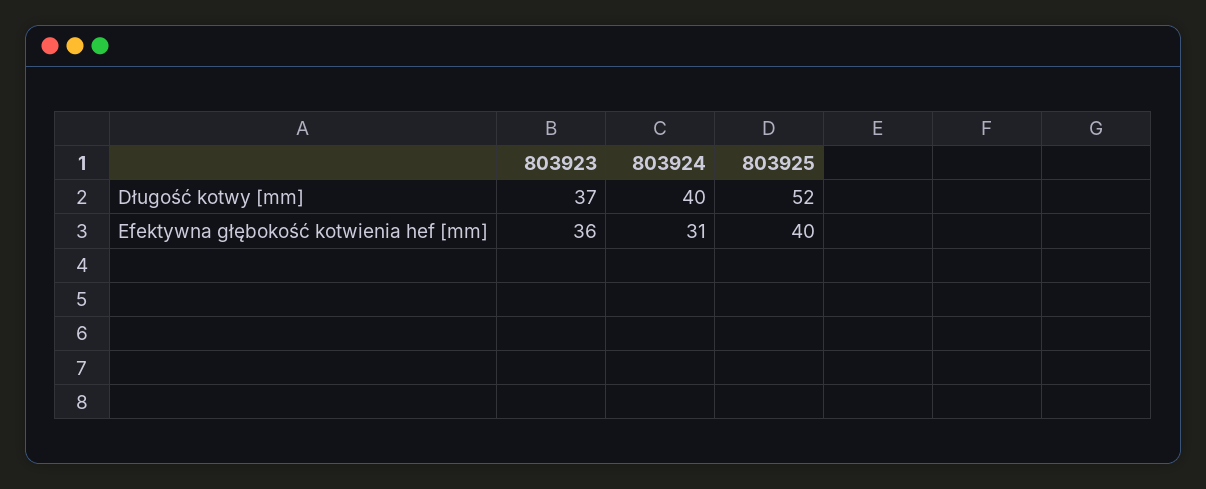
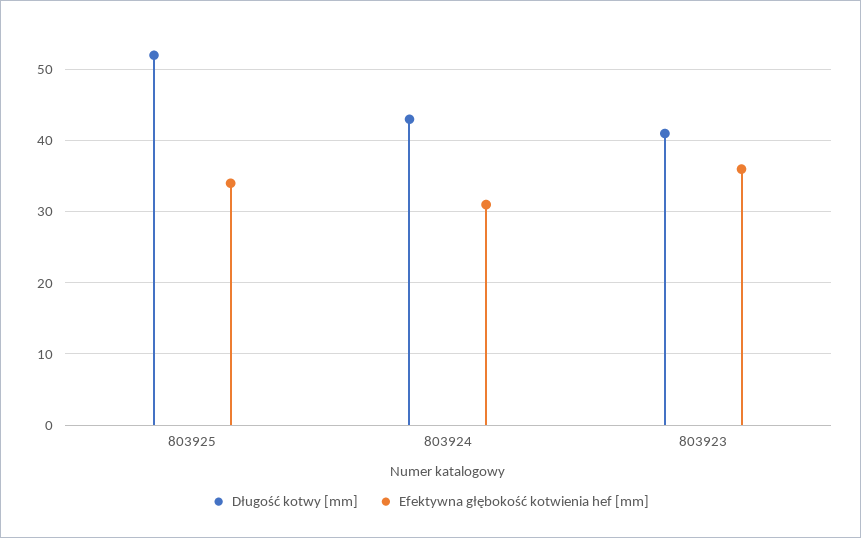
  {
    "Długość kotwy [mm]": {
-     "803923": 37,
+     "803923": 41,
-     "803924": 40,
+     "803924": 43,
      "803925": 52
    },
    "Efektywna głębokość kotwienia hef [mm]": {
      "803923": 36,
      "803924": 31,
-     "803925": 40
+     "803925": 34
    }
  }

